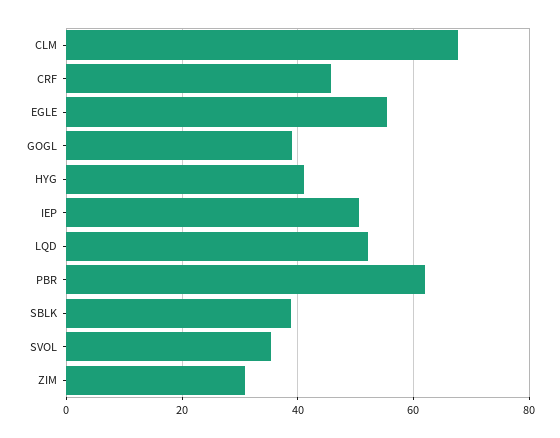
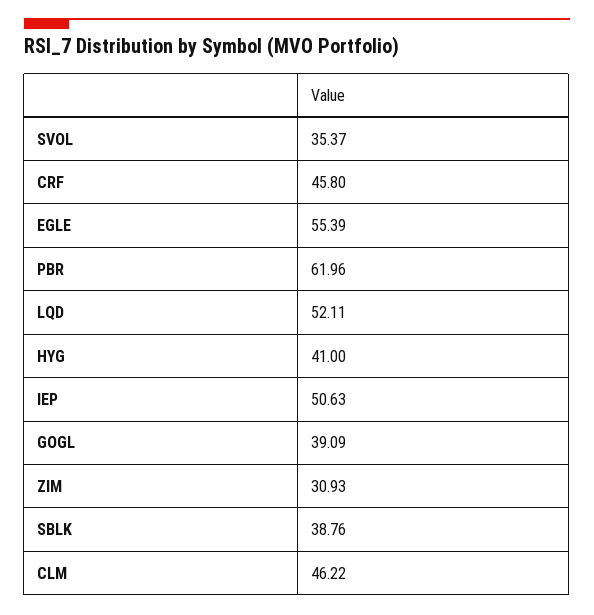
  {
-   "CLM": 68,
+   "CLM": 46.22,
    "CRF": 45.8,
    "EGLE": 55.39,
    "GOGL": 39.09,
    "HYG": 41,
    "IEP": 50.63,
    "LQD": 52.11,
    "PBR": 61.96,
    "SBLK": 38.76,
    "SVOL": 35.37,
    "ZIM": 30.93
  }

